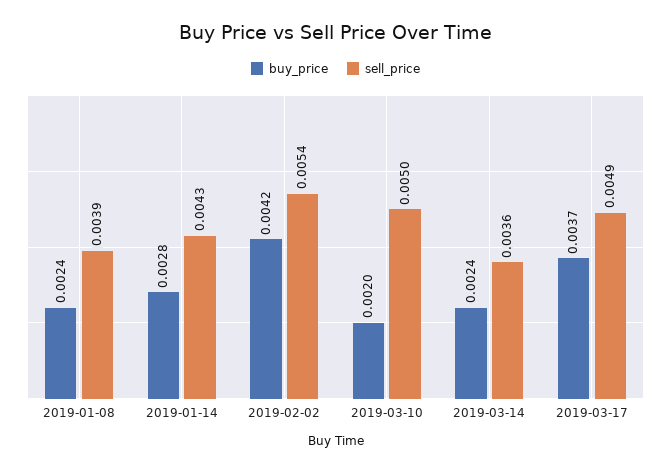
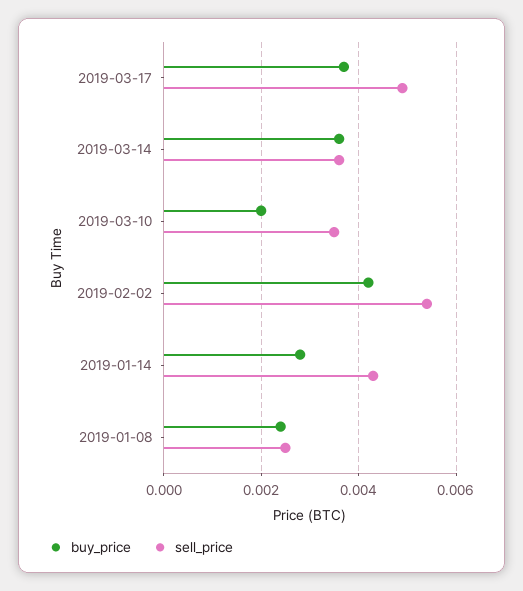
  {
    "buy_price": {
      "2019-01-08": 0.0024,
      "2019-01-14": 0.0028,
      "2019-02-02": 0.0042,
      "2019-03-10": 0.002,
-     "2019-03-14": 0.0024,
+     "2019-03-14": 0.0035,
      "2019-03-17": 0.0037
    },
    "sell_price": {
-     "2019-01-08": 0.0039,
+     "2019-01-08": 0.0025,
      "2019-01-14": 0.0043,
      "2019-02-02": 0.0054,
-     "2019-03-10": 0.005,
+     "2019-03-10": 0.0035,
      "2019-03-14": 0.0036,
      "2019-03-17": 0.0049
    }
  }

